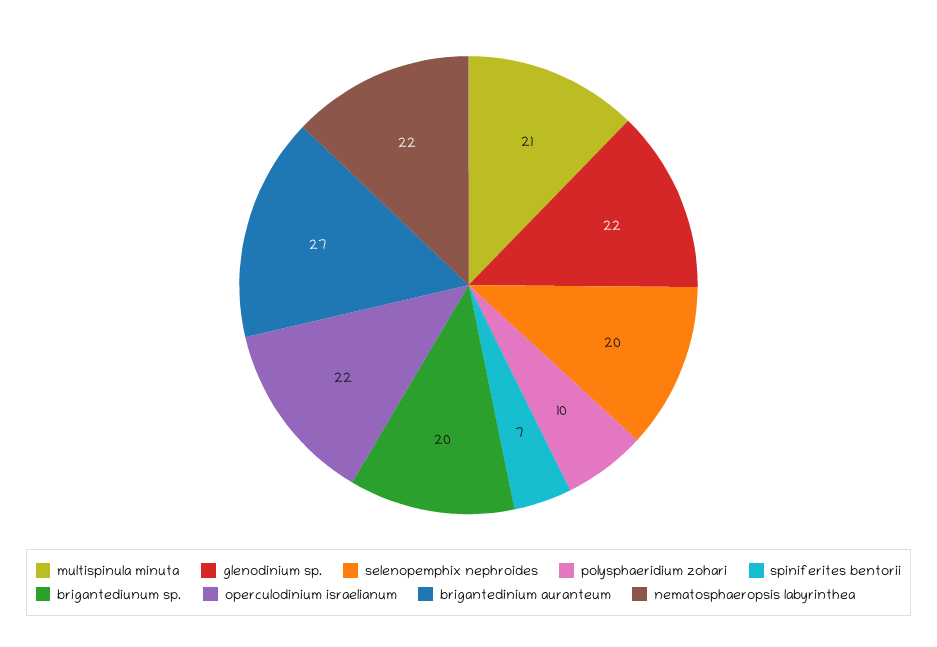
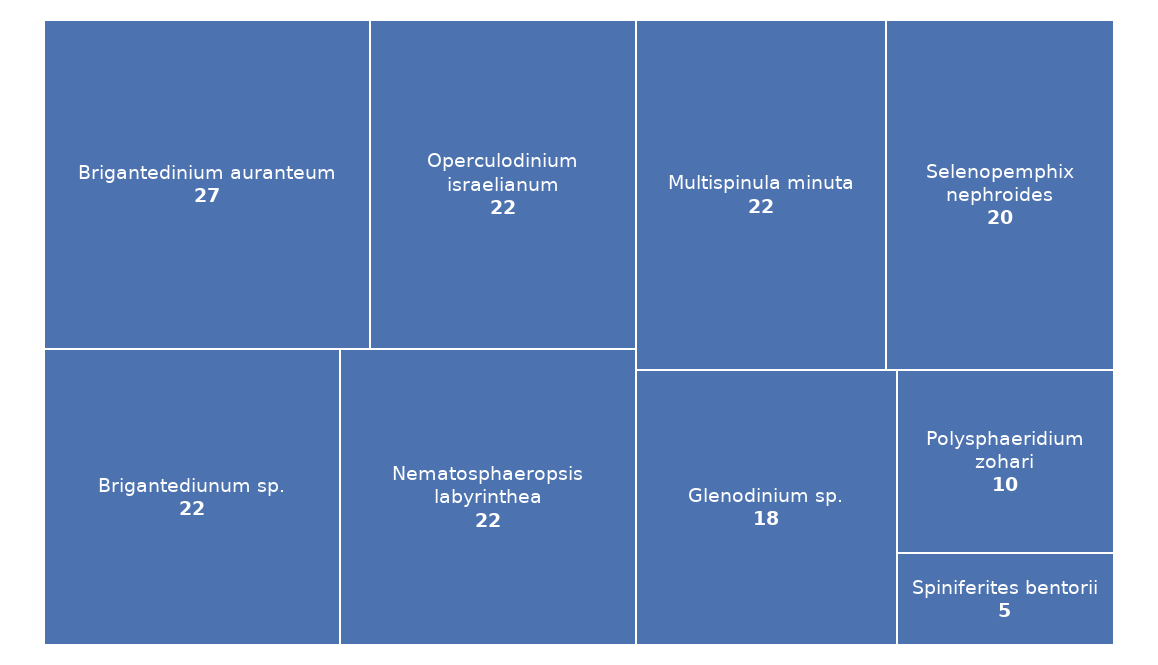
  {
-   "multispinula minuta": 21,
+   "multispinula minuta": 22,
-   "glenodinium sp.": 22,
+   "glenodinium sp.": 18,
    "selenopemphix nephroides": 20,
    "polysphaeridium zohari": 10,
-   "spiniferites bentorii": 7,
+   "spiniferites bentorii": 5,
-   "brigantediunum sp.": 20,
+   "brigantediunum sp.": 22,
    "operculodinium israelianum": 22,
    "brigantedinium auranteum": 27,
    "nematosphaeropsis labyrinthea": 22
  }

